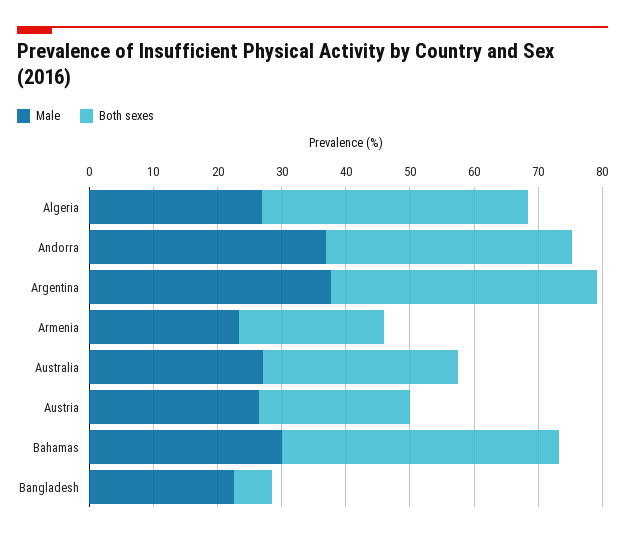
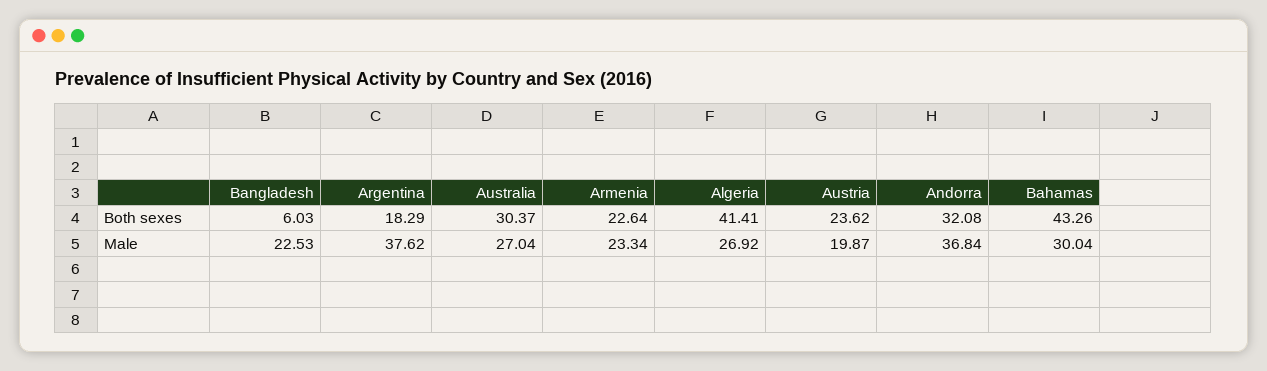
  {
    "Male": {
      "Algeria": 26.92,
      "Andorra": 36.84,
      "Argentina": 37.62,
      "Armenia": 23.34,
      "Australia": 27.04,
-     "Austria": 26,
+     "Austria": 19.87,
      "Bahamas": 30.04,
      "Bangladesh": 22.53
    },
    "Both sexes": {
      "Algeria": 41.41,
-     "Andorra": 38,
+     "Andorra": 32.08,
-     "Argentina": 42,
+     "Argentina": 18.29,
      "Armenia": 22.64,
      "Australia": 30.37,
      "Austria": 23.62,
      "Bahamas": 43.26,
      "Bangladesh": 6.03
    }
  }

